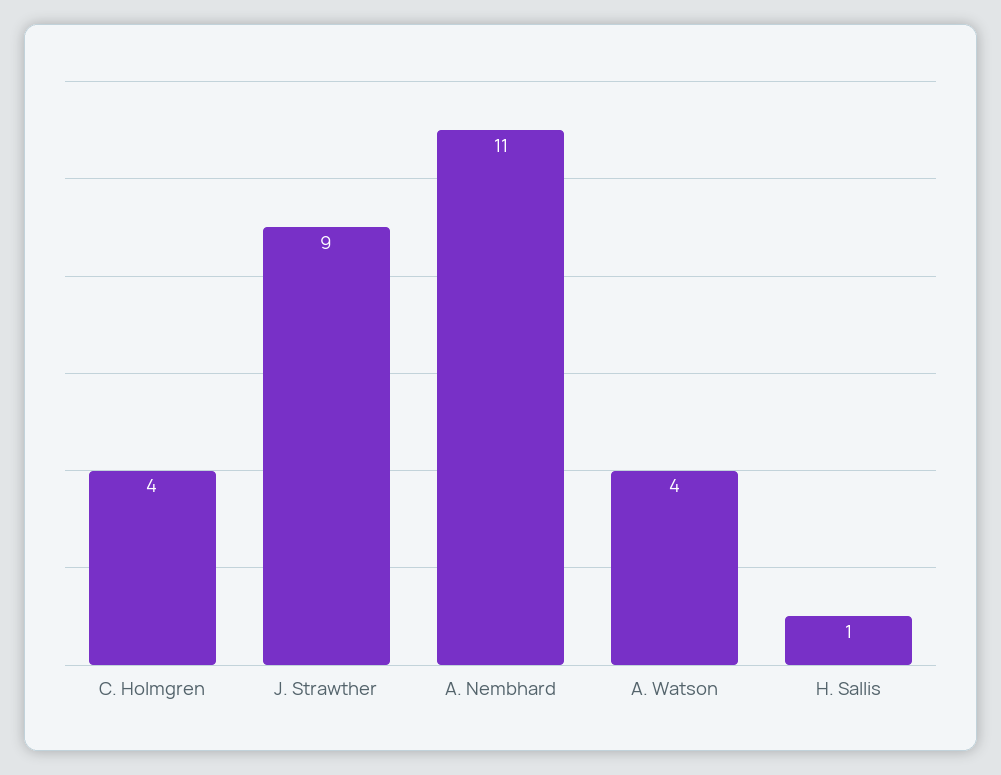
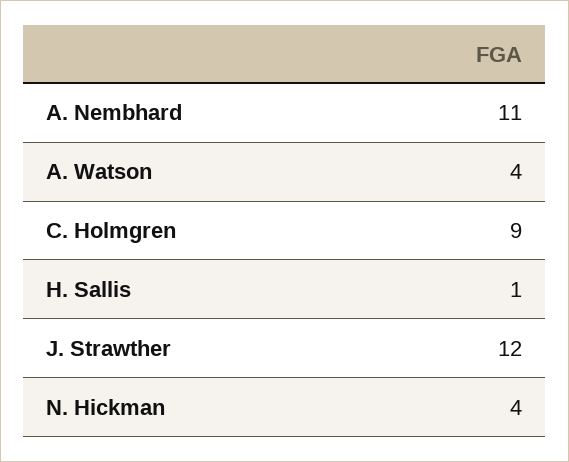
  {
-   "C. Holmgren": 4,
+   "C. Holmgren": 9,
-   "J. Strawther": 9,
+   "J. Strawther": 12,
    "A. Nembhard": 11,
    "A. Watson": 4,
-   "H. Sallis": 1
+   "H. Sallis": 1,
+   "N. Hickman": 4
  }

